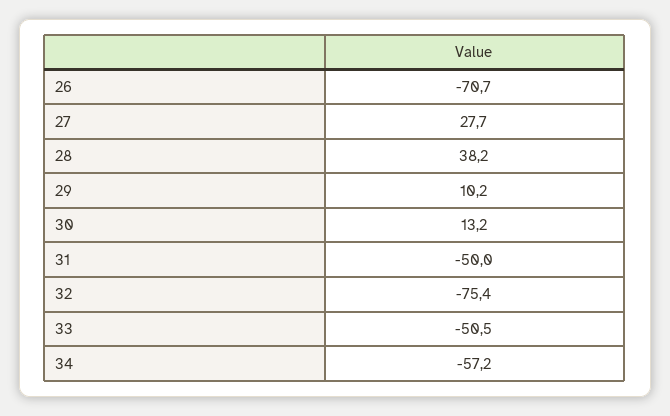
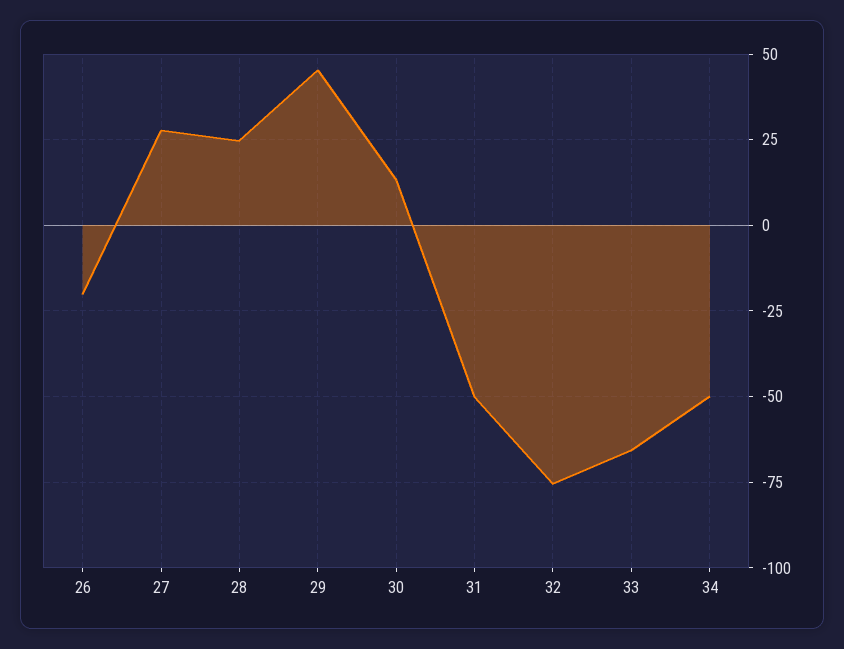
  {
-   "26": -70.7,
+   "26": -20,
    "27": 27.7,
-   "28": 38.2,
+   "28": 25,
-   "29": 10.2,
+   "29": 45,
    "30": 13.2,
    "31": -50,
    "32": -75.4,
-   "33": -50.5,
+   "33": -65,
-   "34": -57.2
+   "34": -50
  }

